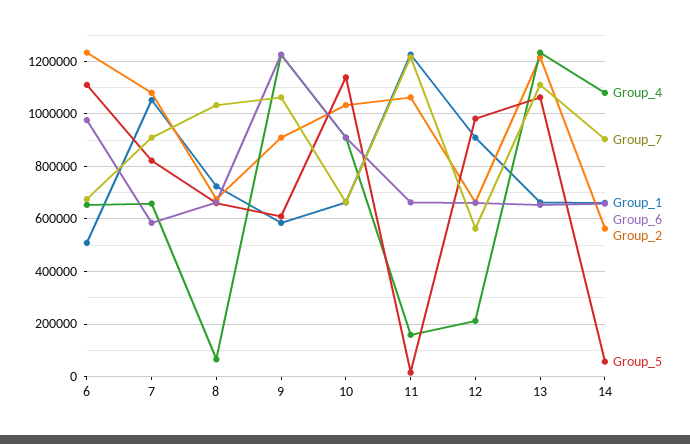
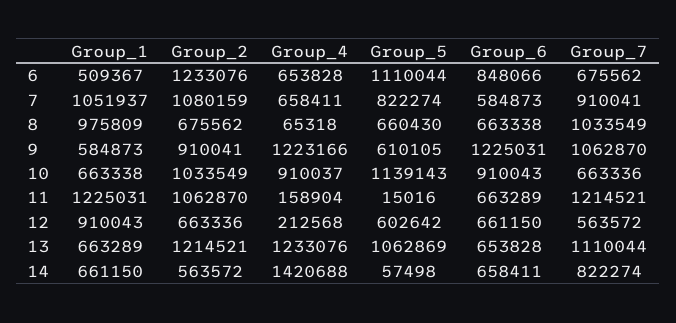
  {
    "Group_4": {
      "6": 653828,
      "7": 658411,
      "8": 65318,
      "9": 1223166,
      "10": 910037,
      "11": 158904,
      "12": 212568,
      "13": 1233076,
-     "14": 1075000
+     "14": 1420688
    },
    "Group_7": {
      "6": 675562,
      "7": 910041,
      "8": 1033549,
      "9": 1062870,
      "10": 663336,
      "11": 1214521,
      "12": 563572,
      "13": 1110044,
-     "14": 900000
+     "14": 822274
    },
    "Group_1": {
      "6": 509367,
      "7": 1051937,
-     "8": 725000,
+     "8": 975809,
      "9": 584873,
      "10": 663338,
      "11": 1225031,
      "12": 910043,
      "13": 663289,
      "14": 661150
    },
    "Group_6": {
-     "6": 975000,
+     "6": 848066,
      "7": 584873,
      "8": 663338,
      "9": 1225031,
      "10": 910043,
      "11": 663289,
      "12": 661150,
      "13": 653828,
      "14": 658411
    },
    "Group_2": {
      "6": 1233076,
      "7": 1080159,
      "8": 675562,
      "9": 910041,
      "10": 1033549,
      "11": 1062870,
      "12": 663336,
      "13": 1214521,
      "14": 563572
    },
    "Group_5": {
      "6": 1110044,
      "7": 822274,
      "8": 660430,
      "9": 610105,
      "10": 1139143,
      "11": 15016,
-     "12": 975000,
+     "12": 602642,
      "13": 1062869,
      "14": 57498
    }
  }

